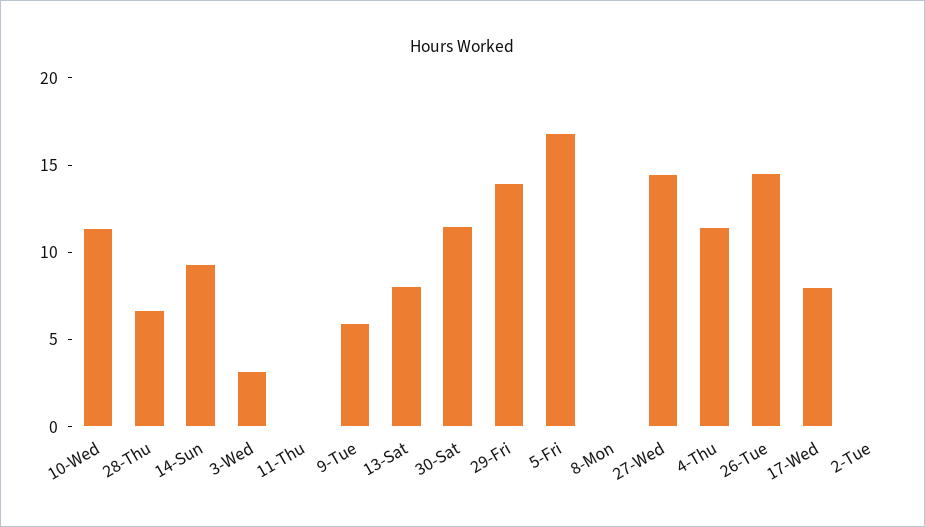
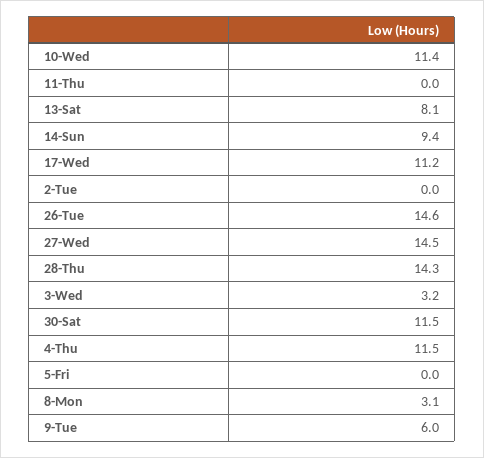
  {
    "10-Wed": 11.4,
-   "28-Thu": 7,
+   "28-Thu": 14.3,
    "14-Sun": 9.4,
    "3-Wed": 3.2,
    "11-Thu": 0,
    "9-Tue": 6,
    "13-Sat": 8.1,
    "30-Sat": 11.5,
-   "29-Fri": 14,
-   "5-Fri": 17,
+   "5-Fri": 0,
-   "8-Mon": 0,
+   "8-Mon": 3.1,
    "27-Wed": 14.5,
    "4-Thu": 11.5,
    "26-Tue": 14.6,
-   "17-Wed": 8,
+   "17-Wed": 11.2,
    "2-Tue": 0
  }

